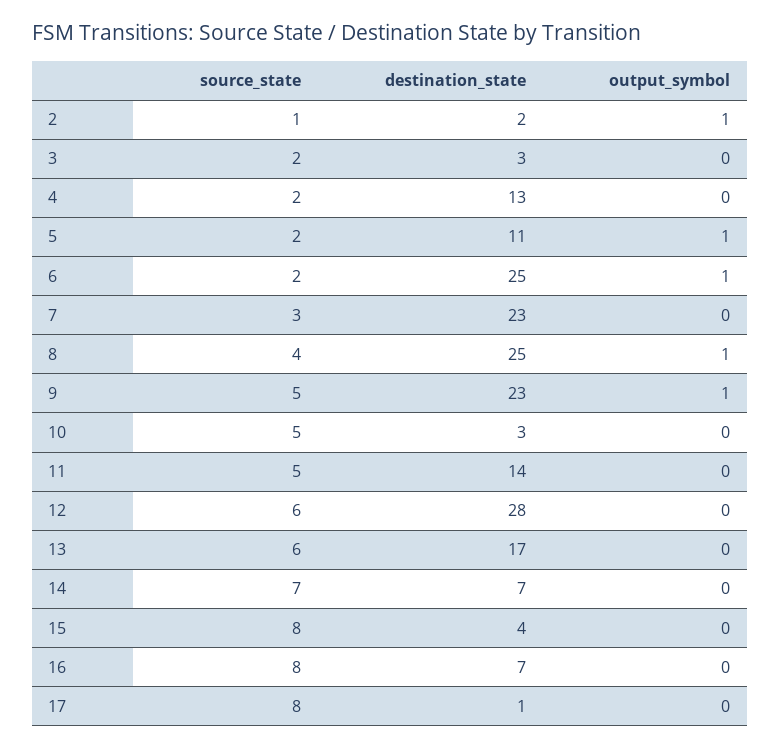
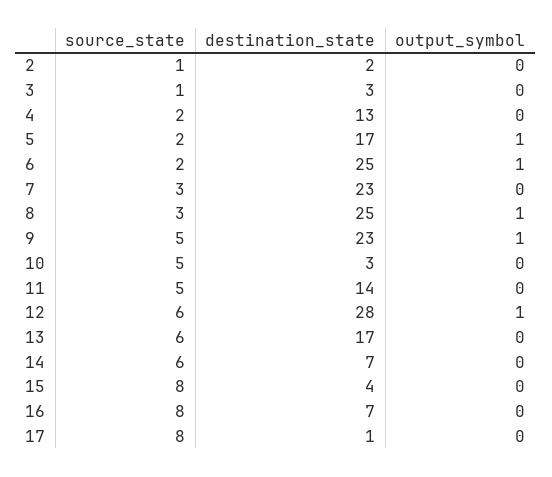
  {
    "source_state": {
      "2": 1,
-     "3": 2,
+     "3": 1,
      "4": 2,
      "5": 2,
      "6": 2,
      "7": 3,
-     "8": 4,
+     "8": 3,
      "9": 5,
      "10": 5,
      "11": 5,
      "12": 6,
      "13": 6,
-     "14": 7,
+     "14": 6,
      "15": 8,
      "16": 8,
      "17": 8
    },
    "destination_state": {
      "2": 2,
      "3": 3,
      "4": 13,
-     "5": 11,
+     "5": 17,
      "6": 25,
      "7": 23,
      "8": 25,
      "9": 23,
      "10": 3,
      "11": 14,
      "12": 28,
      "13": 17,
      "14": 7,
      "15": 4,
      "16": 7,
      "17": 1
    },
    "output_symbol": {
-     "2": 1,
+     "2": 0,
      "3": 0,
      "4": 0,
      "5": 1,
      "6": 1,
      "7": 0,
      "8": 1,
      "9": 1,
      "10": 0,
      "11": 0,
-     "12": 0,
+     "12": 1,
      "13": 0,
      "14": 0,
      "15": 0,
      "16": 0,
      "17": 0
    }
  }

